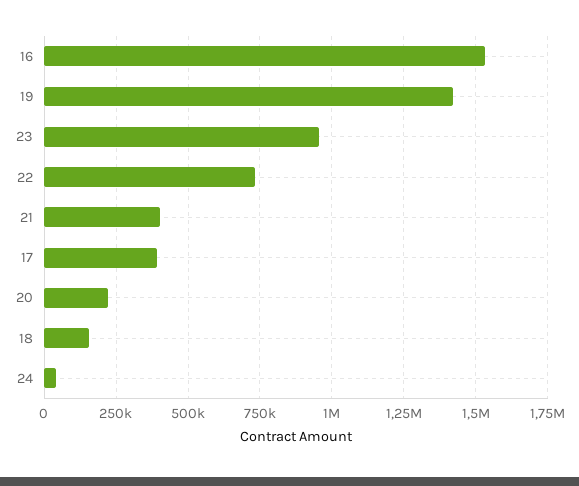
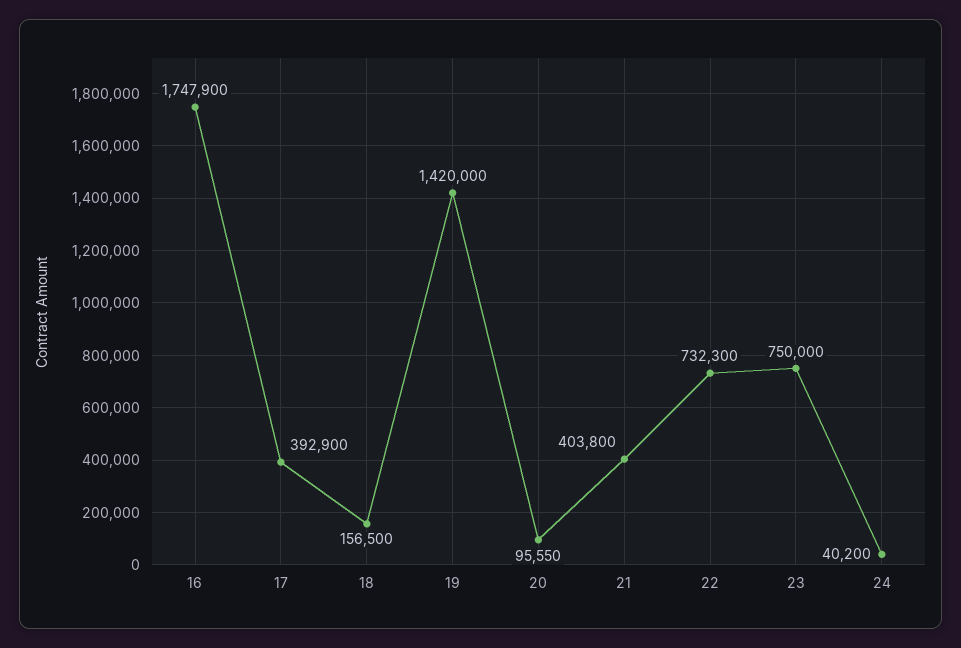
  {
-   "16": 1525000,
+   "16": 1747900,
    "19": 1420000,
-   "23": 950000,
+   "23": 750000,
    "22": 732300,
    "21": 403800,
    "17": 392900,
-   "20": 225000,
+   "20": 95550,
    "18": 156500,
    "24": 40200
  }

